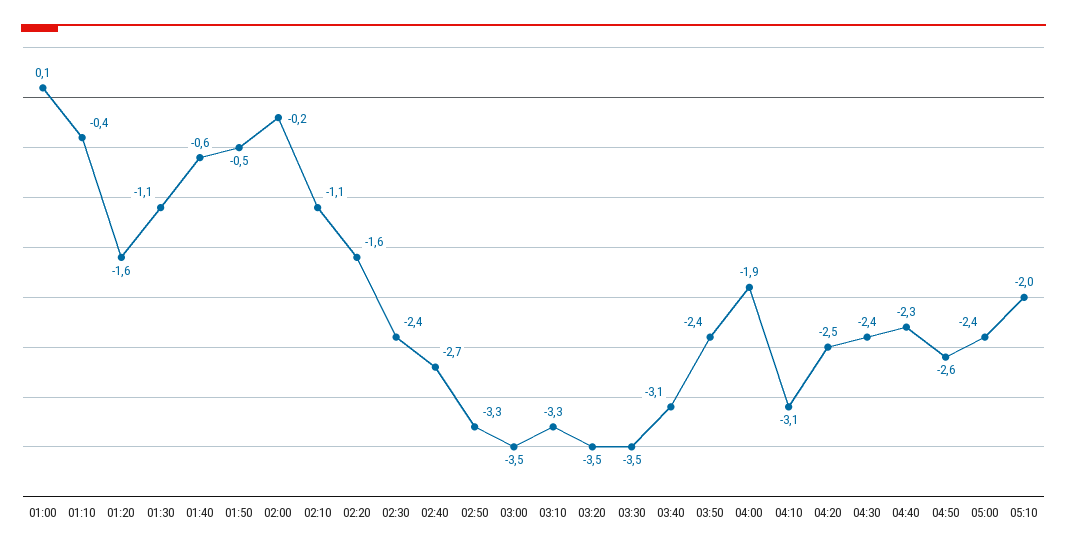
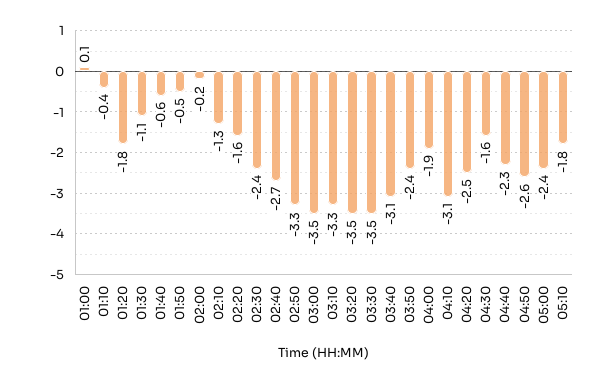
  {
    "01:00": 0.1,
    "01:10": -0.4,
-   "01:20": -1.6,
+   "01:20": -1.8,
    "01:30": -1.1,
    "01:40": -0.6,
    "01:50": -0.5,
    "02:00": -0.2,
-   "02:10": -1.1,
+   "02:10": -1.3,
    "02:20": -1.6,
    "02:30": -2.4,
    "02:40": -2.7,
    "02:50": -3.3,
    "03:00": -3.5,
    "03:10": -3.3,
    "03:20": -3.5,
    "03:30": -3.5,
    "03:40": -3.1,
    "03:50": -2.4,
    "04:00": -1.9,
    "04:10": -3.1,
    "04:20": -2.5,
-   "04:30": -2.4,
+   "04:30": -1.6,
    "04:40": -2.3,
    "04:50": -2.6,
    "05:00": -2.4,
-   "05:10": -2
+   "05:10": -1.8
  }

